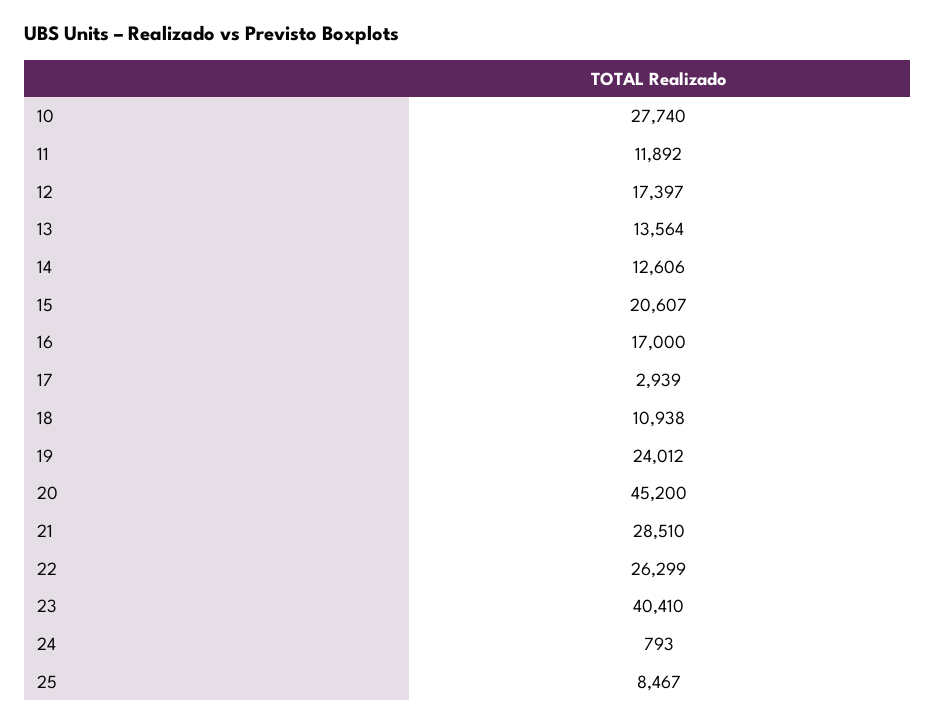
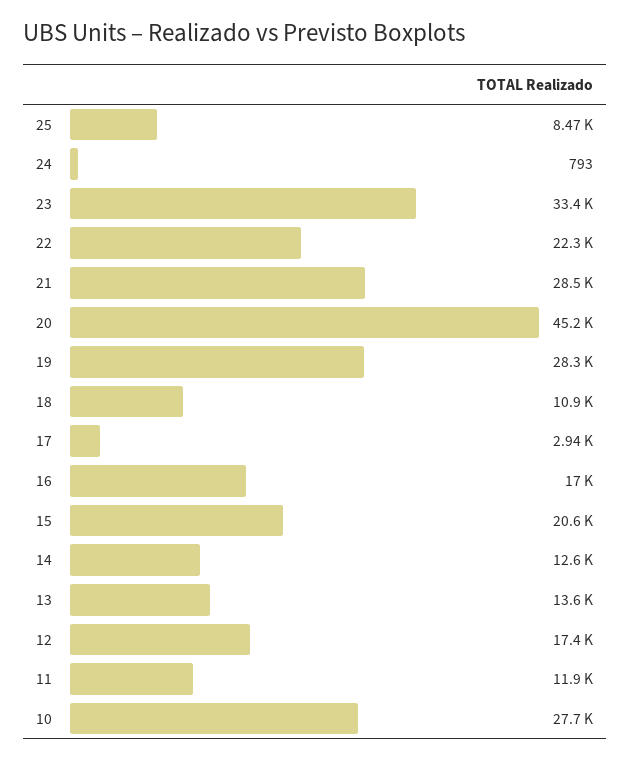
  {
    "10": 27740,
    "11": 11892,
    "12": 17397,
    "13": 13564,
    "14": 12606,
    "15": 20607,
    "16": 17000,
    "17": 2939,
    "18": 10938,
-   "19": 24012,
+   "19": 28300,
    "20": 45200,
    "21": 28510,
-   "22": 26299,
+   "22": 22300,
-   "23": 40410,
+   "23": 33400,
    "24": 793,
    "25": 8467
  }

